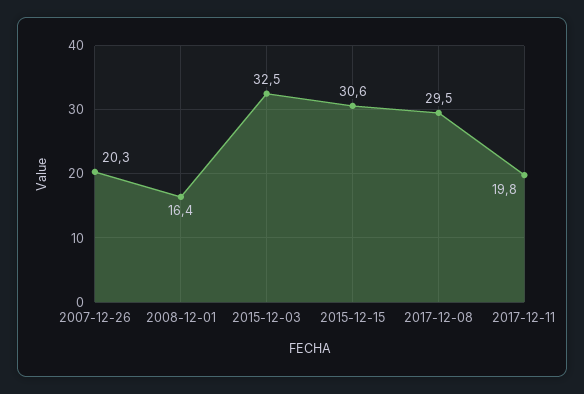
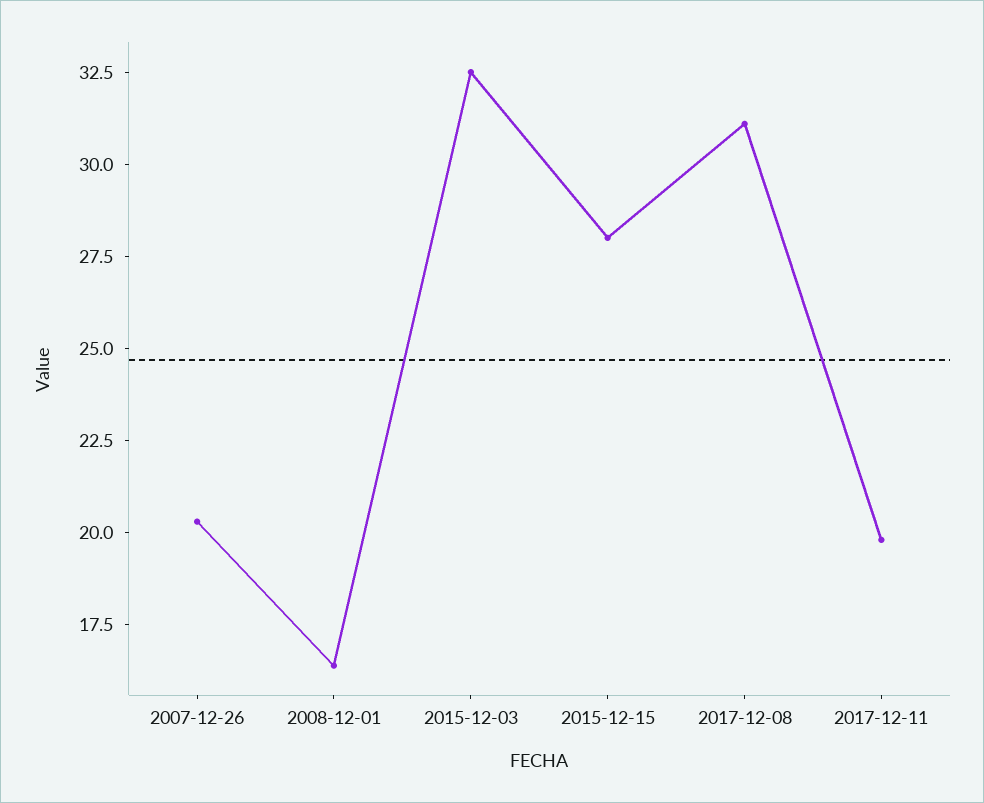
  {
    "2007-12-26": 20.3,
    "2008-12-01": 16.4,
    "2015-12-03": 32.5,
-   "2015-12-15": 30.6,
+   "2015-12-15": 28,
-   "2017-12-08": 29.5,
+   "2017-12-08": 31,
    "2017-12-11": 19.8
  }

